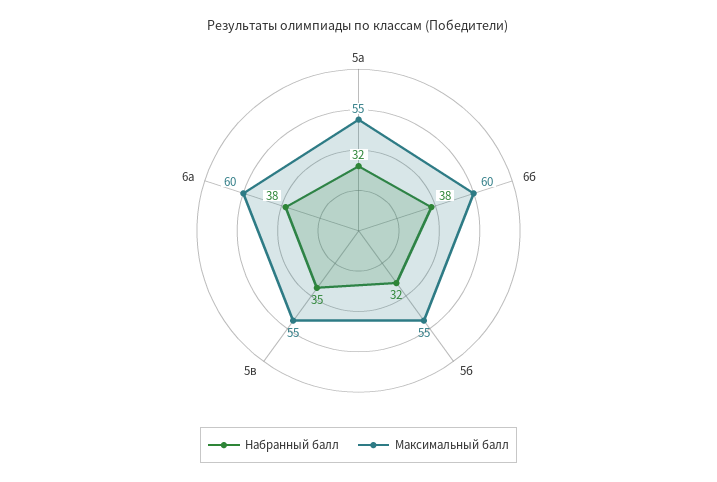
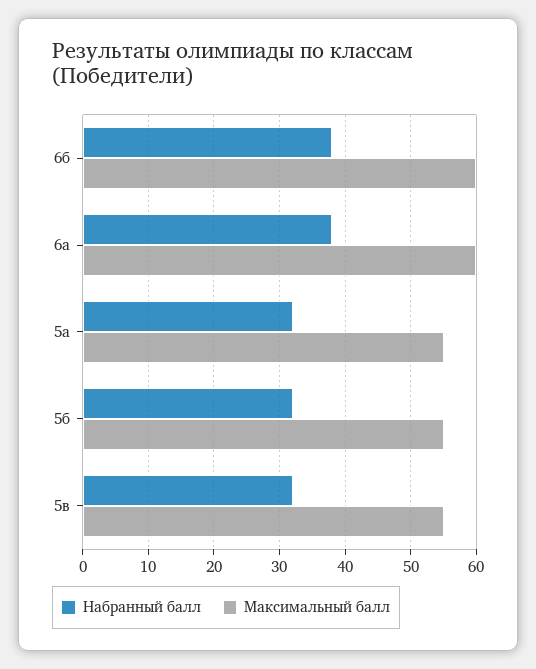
  {
    "Набранный балл": {
      "5а": 32,
      "6б": 38,
      "5б": 32,
-     "5в": 35,
+     "5в": 32,
      "6а": 38
    },
    "Максимальный балл": {
      "5а": 55,
      "6б": 60,
      "5б": 55,
      "5в": 55,
      "6а": 60
    }
  }

